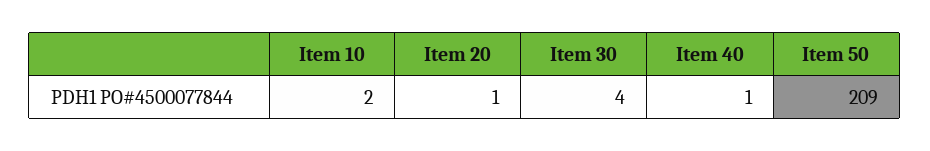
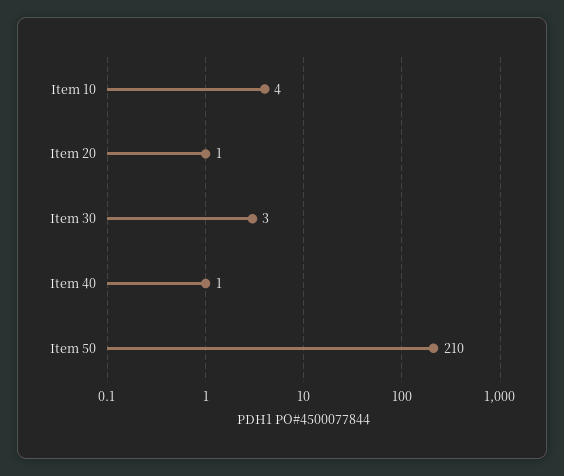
  {
-   "Item 10": 2,
+   "Item 10": 4,
    "Item 20": 1,
-   "Item 30": 4,
+   "Item 30": 3,
    "Item 40": 1,
-   "Item 50": 209
+   "Item 50": 210
  }

